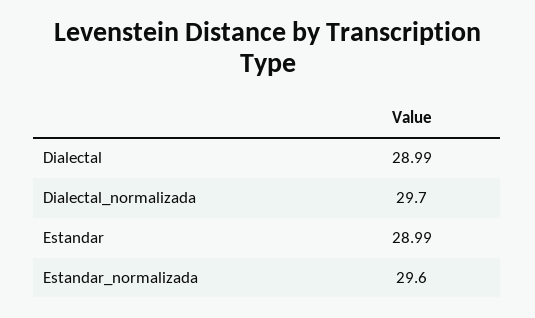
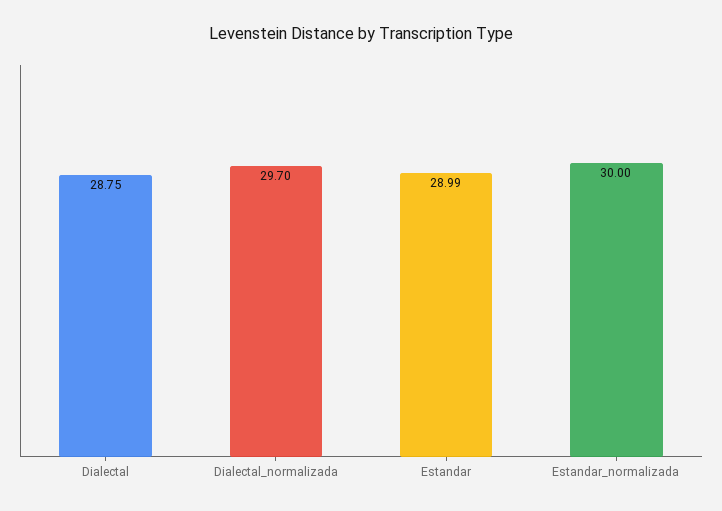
  {
-   "Dialectal": 28.99,
+   "Dialectal": 28.75,
    "Dialectal_normalizada": 29.7,
    "Estandar": 28.99,
-   "Estandar_normalizada": 29.6
+   "Estandar_normalizada": 30
  }

